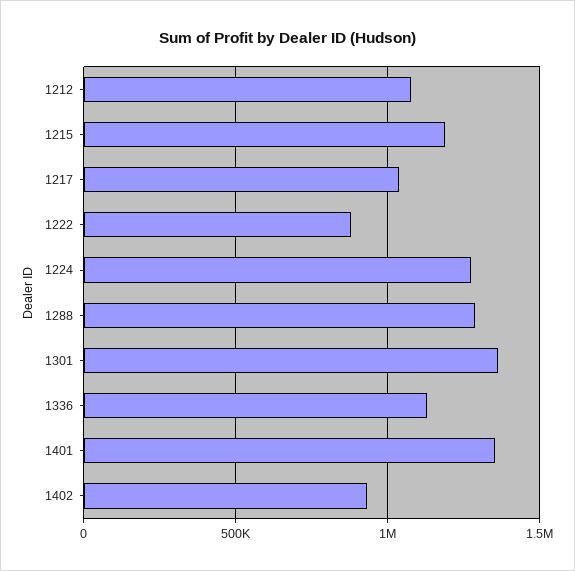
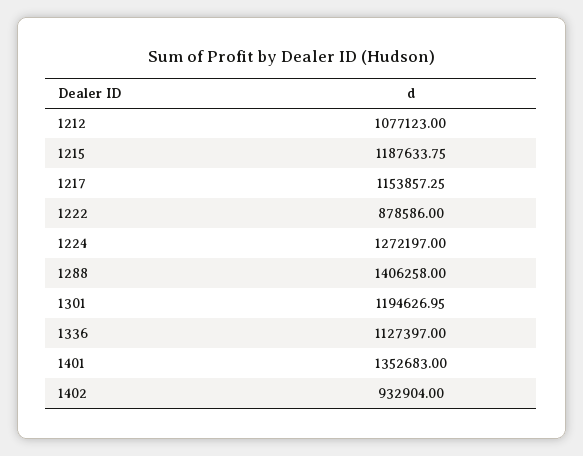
  {
    "1212": 1077123,
    "1215": 1187633.75,
-   "1217": 1050000,
+   "1217": 1153857.25,
    "1222": 878586,
    "1224": 1272197,
-   "1288": 1300000,
+   "1288": 1406258,
-   "1301": 1350000,
+   "1301": 1194626.95,
    "1336": 1127397,
    "1401": 1352683,
    "1402": 932904
  }

